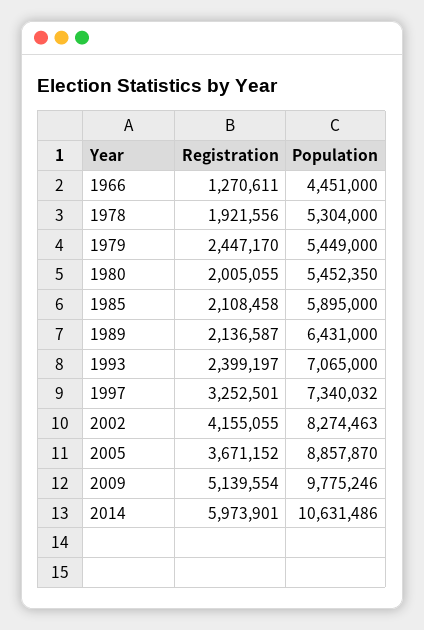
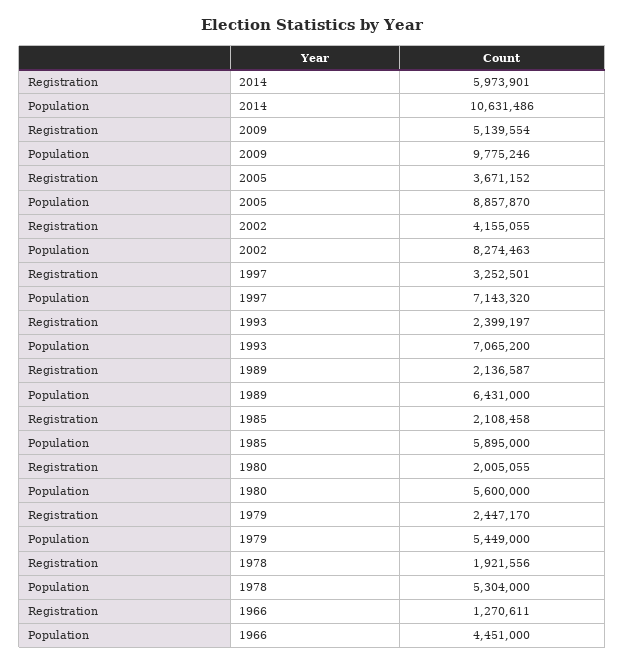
  {
    "Registration": {
      "1966": 1270611,
      "1978": 1921556,
      "1979": 2447170,
      "1980": 2005055,
      "1985": 2108458,
      "1989": 2136587,
      "1993": 2399197,
      "1997": 3252501,
      "2002": 4155055,
      "2005": 3671152,
      "2009": 5139554,
      "2014": 5973901
    },
    "Population": {
      "1966": 4451000,
      "1978": 5304000,
      "1979": 5449000,
-     "1980": 5452350,
+     "1980": 5600000,
      "1985": 5895000,
      "1989": 6431000,
-     "1993": 7065000,
+     "1993": 7065200,
-     "1997": 7340032,
+     "1997": 7143320,
      "2002": 8274463,
      "2005": 8857870,
      "2009": 9775246,
      "2014": 10631486
    }
  }

